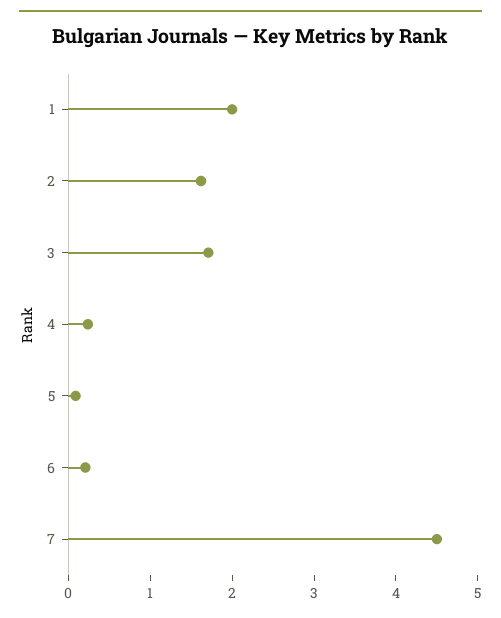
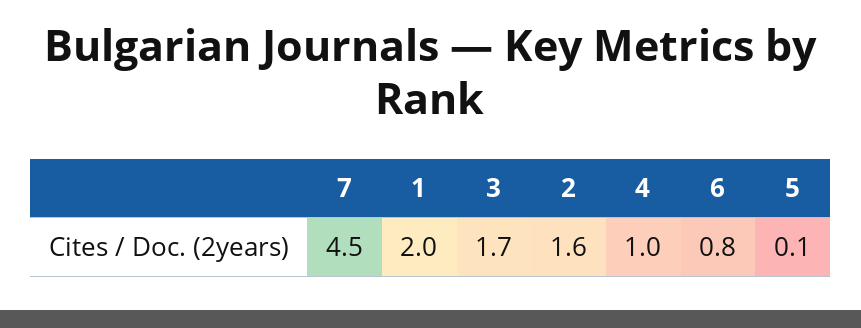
  {
    "1": 2,
    "2": 1.6,
    "3": 1.7,
-   "4": 0.2,
+   "4": 1,
    "5": 0.1,
-   "6": 0.2,
+   "6": 0.8,
    "7": 4.5
  }

